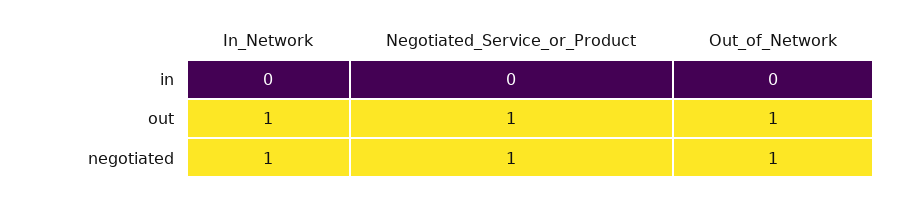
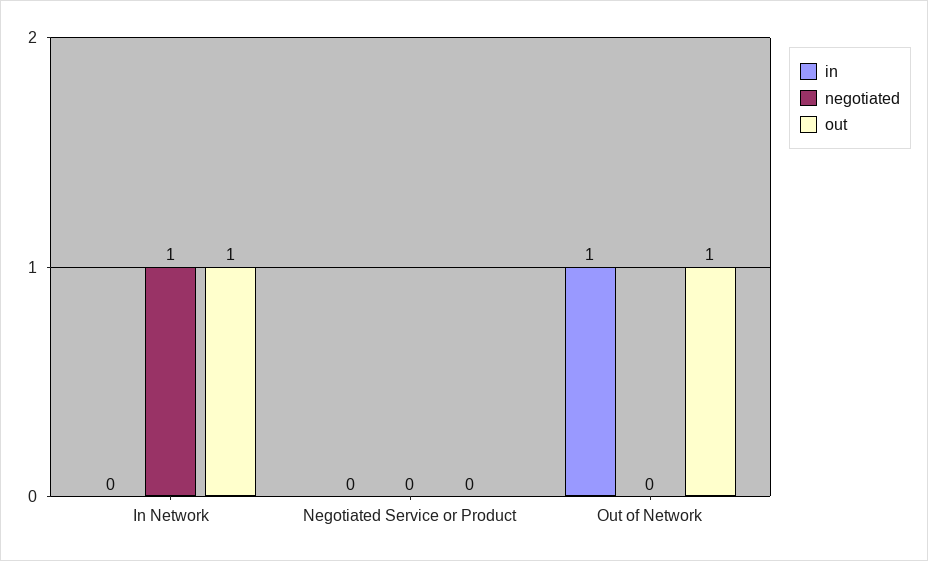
  {
    "in": {
      "In_Network": 0,
      "Negotiated_Service_or_Product": 0,
-     "Out_of_Network": 0
+     "Out_of_Network": 1
    },
    "out": {
      "In_Network": 1,
-     "Negotiated_Service_or_Product": 1,
+     "Negotiated_Service_or_Product": 0,
      "Out_of_Network": 1
    },
    "negotiated": {
      "In_Network": 1,
-     "Negotiated_Service_or_Product": 1,
+     "Negotiated_Service_or_Product": 0,
-     "Out_of_Network": 1
+     "Out_of_Network": 0
    }
  }

